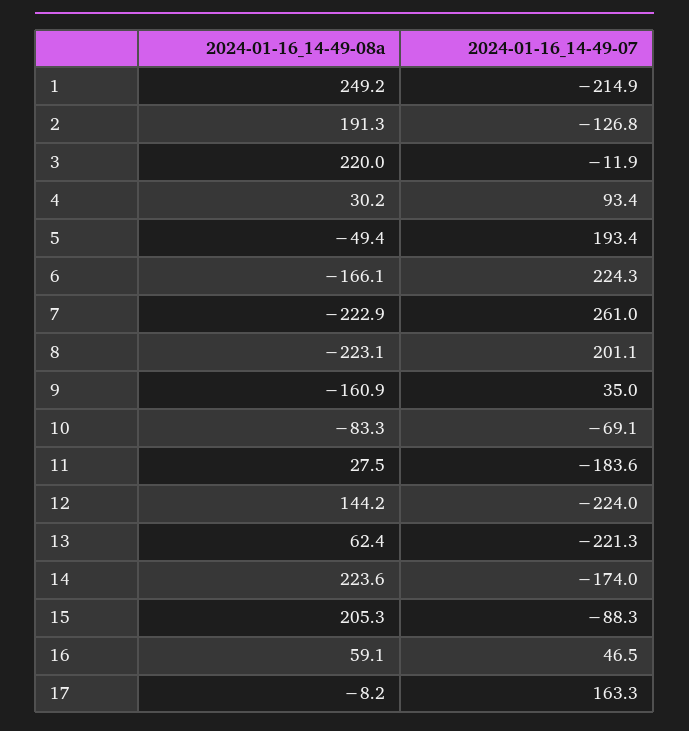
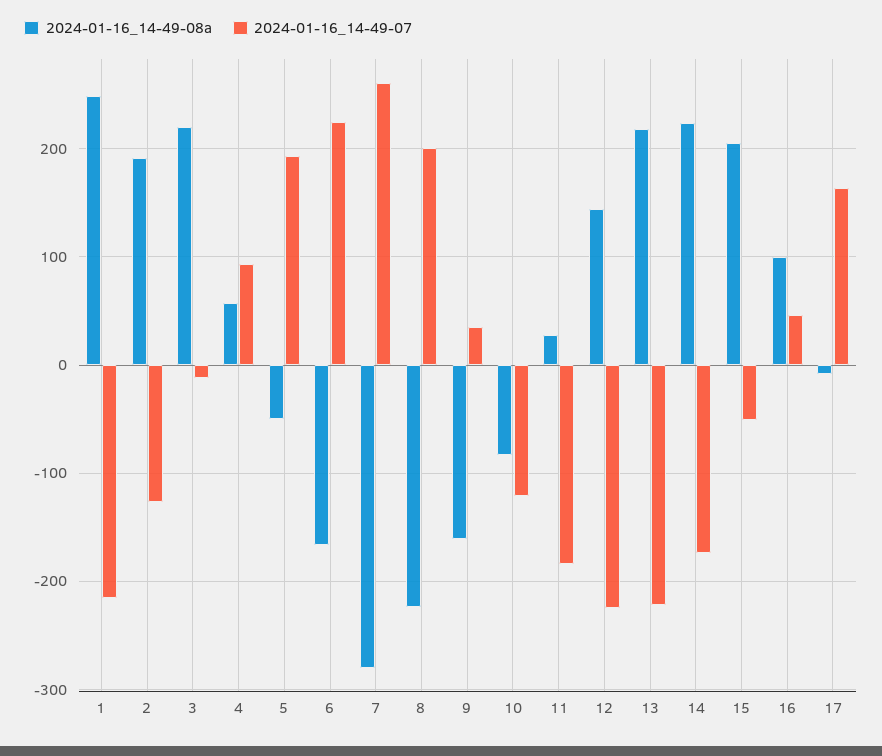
  {
    "2024-01-16_14-49-08a": {
      "1": 249.2,
      "2": 191.3,
      "3": 220,
-     "4": 30.2,
+     "4": 60,
      "5": -49.4,
      "6": -166.1,
-     "7": -222.9,
+     "7": -280,
      "8": -223.1,
      "9": -160.9,
      "10": -83.3,
      "11": 27.5,
      "12": 144.2,
-     "13": 62.4,
+     "13": 220,
      "14": 223.6,
      "15": 205.3,
-     "16": 59.1,
+     "16": 100,
      "17": -8.2
    },
    "2024-01-16_14-49-07": {
      "1": -214.9,
      "2": -126.8,
      "3": -11.9,
      "4": 93.4,
      "5": 193.4,
      "6": 224.3,
      "7": 261,
      "8": 201.1,
      "9": 35,
-     "10": -69.1,
+     "10": -120,
      "11": -183.6,
      "12": -224,
      "13": -221.3,
      "14": -174,
-     "15": -88.3,
+     "15": -50,
      "16": 46.5,
      "17": 163.3
    }
  }

